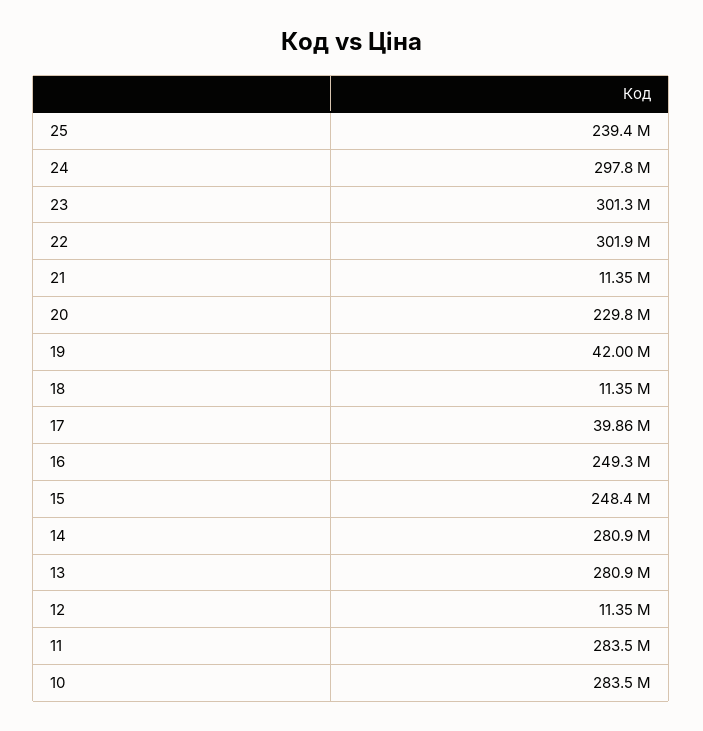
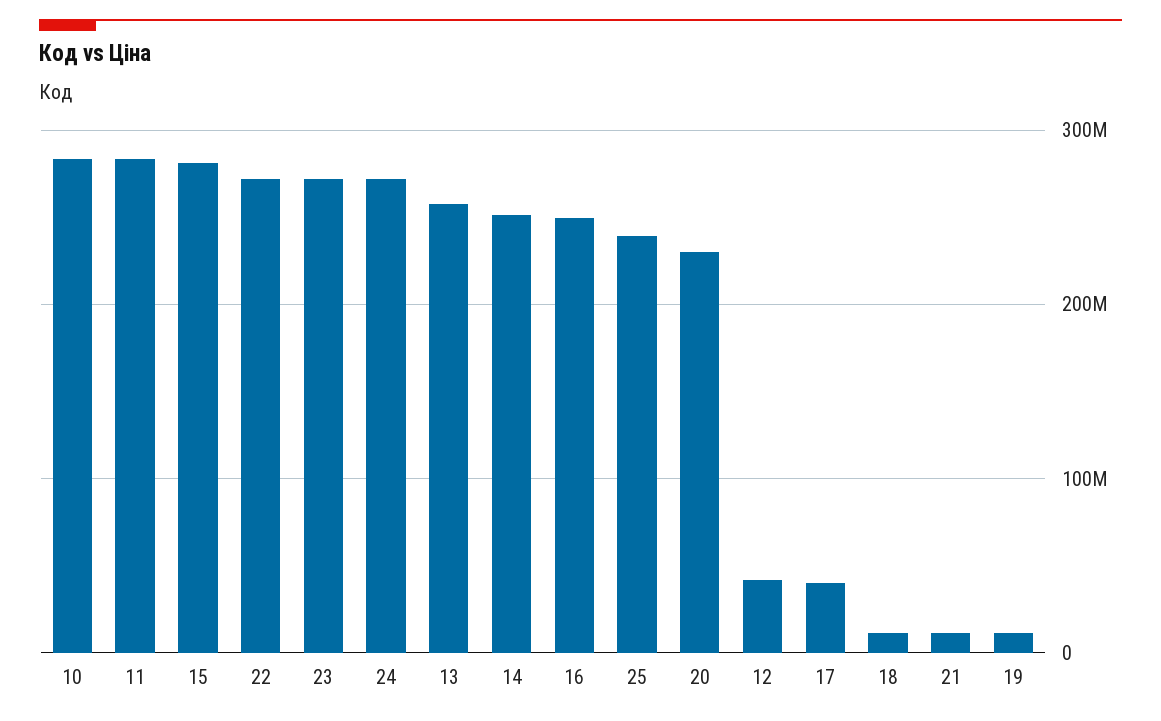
  {
    "25": 239400000,
-   "24": 297800000,
+   "24": 270000000,
-   "23": 301300000,
+   "23": 270000000,
-   "22": 301900000,
+   "22": 270000000,
    "21": 11350000,
    "20": 229800000,
-   "19": 42000000,
+   "19": 10000000,
    "18": 11350000,
    "17": 39860000,
    "16": 249300000,
-   "15": 248400000,
+   "15": 280000000,
-   "14": 280900000,
+   "14": 250000000,
-   "13": 280900000,
+   "13": 260000000,
-   "12": 11350000,
+   "12": 40000000,
    "11": 283500000,
    "10": 283500000
  }

